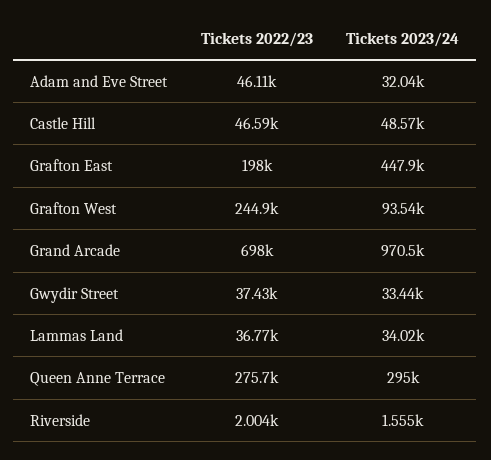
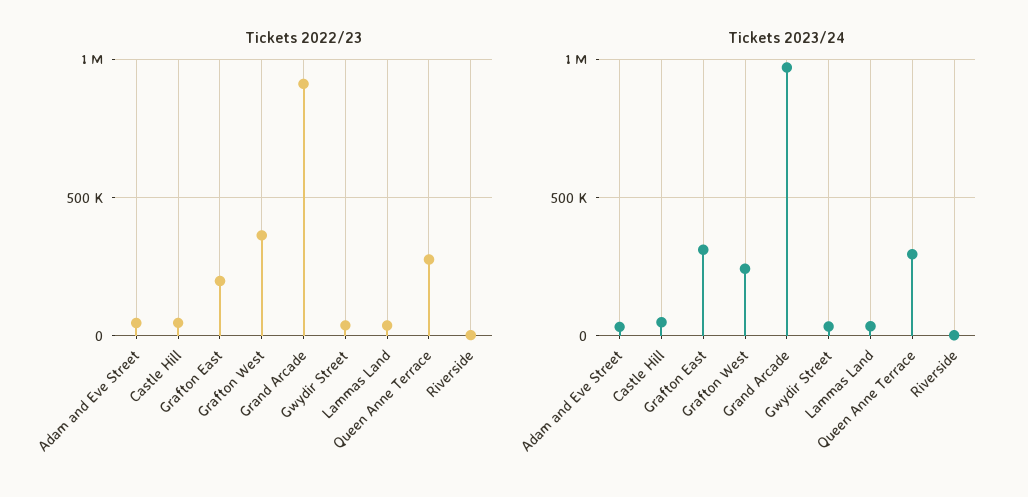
  {
    "Tickets 2022/23": {
      "Adam and Eve Street": 46110,
      "Castle Hill": 46590,
      "Grafton East": 198000,
-     "Grafton West": 244900,
+     "Grafton West": 350000,
-     "Grand Arcade": 698000,
+     "Grand Arcade": 900000,
      "Gwydir Street": 37430,
      "Lammas Land": 36770,
      "Queen Anne Terrace": 275700,
      "Riverside": 2004
    },
    "Tickets 2023/24": {
      "Adam and Eve Street": 32040,
      "Castle Hill": 48570,
-     "Grafton East": 447900,
+     "Grafton East": 300000,
-     "Grafton West": 93540,
+     "Grafton West": 250000,
      "Grand Arcade": 970500,
      "Gwydir Street": 33440,
      "Lammas Land": 34020,
      "Queen Anne Terrace": 295000,
      "Riverside": 1555
    }
  }

